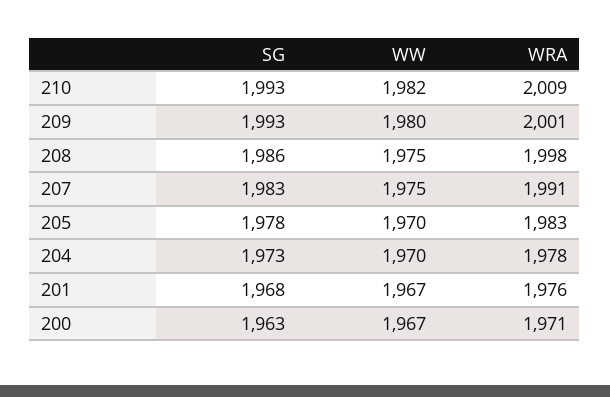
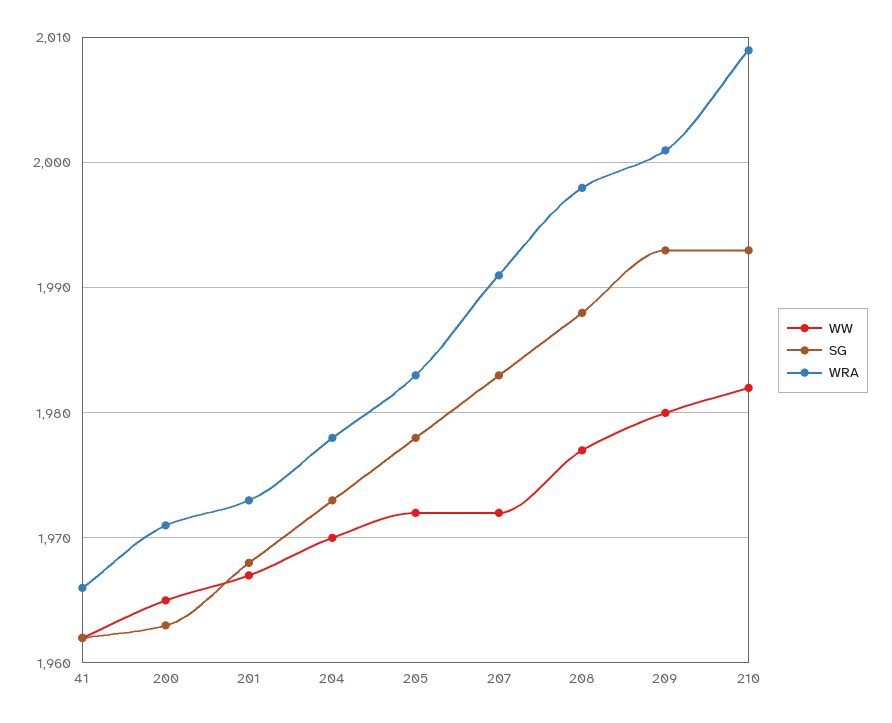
  {
    "SG": {
      "210": 1993,
      "209": 1993,
-     "208": 1986,
+     "208": 1988,
      "207": 1983,
      "205": 1978,
      "204": 1973,
      "201": 1968,
-     "200": 1963
+     "200": 1963,
+     "41": 1962
    },
    "WW": {
      "210": 1982,
      "209": 1980,
-     "208": 1975,
+     "208": 1977,
-     "207": 1975,
+     "207": 1972,
-     "205": 1970,
+     "205": 1972,
      "204": 1970,
      "201": 1967,
-     "200": 1967
+     "200": 1965,
+     "41": 1962
    },
    "WRA": {
      "210": 2009,
      "209": 2001,
      "208": 1998,
      "207": 1991,
      "205": 1983,
      "204": 1978,
-     "201": 1976,
+     "201": 1973,
-     "200": 1971
+     "200": 1971,
+     "41": 1966
    }
  }

